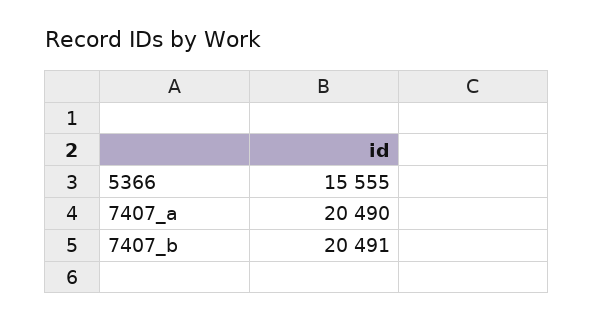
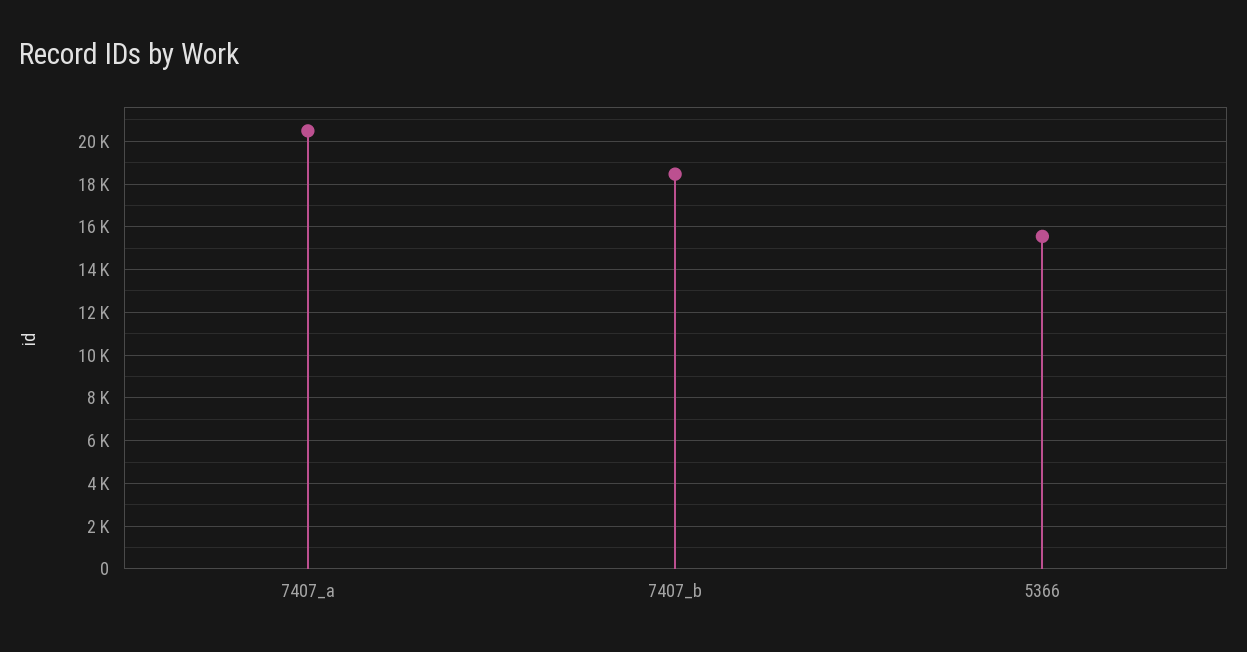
  {
    "5366": 15555,
    "7407_a": 20490,
-   "7407_b": 20491
+   "7407_b": 18500
  }

